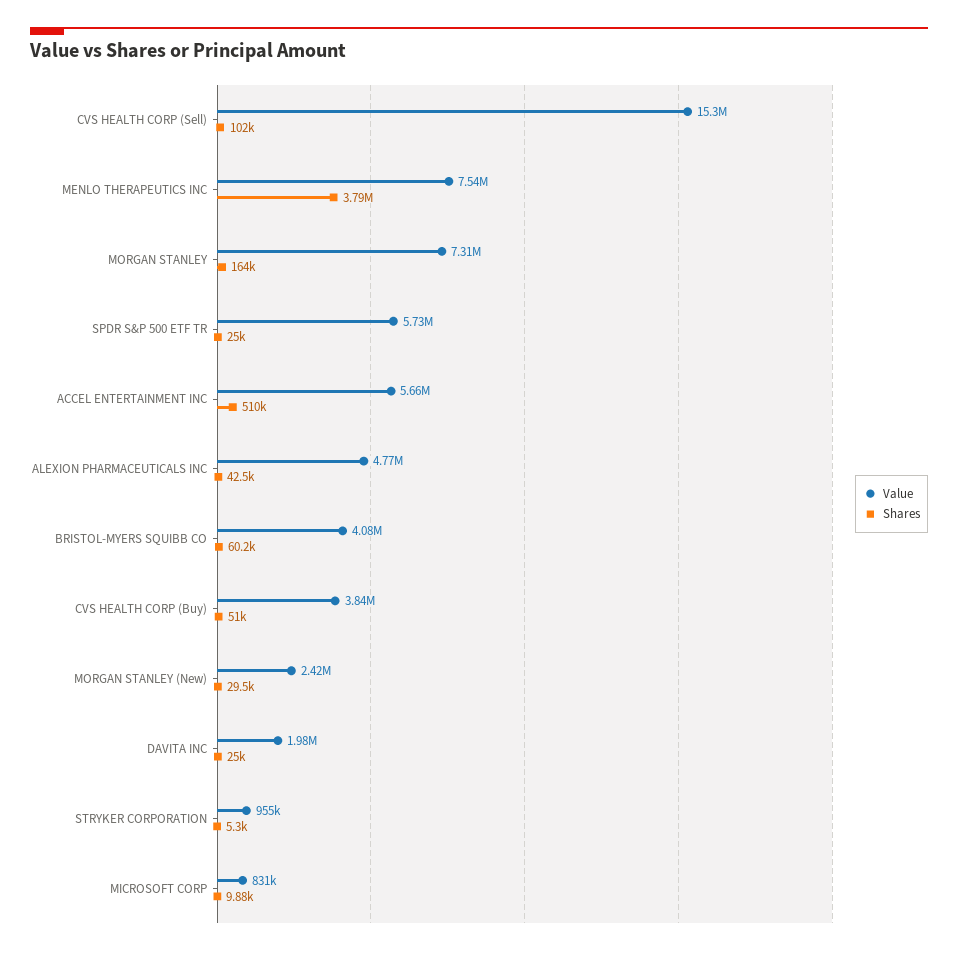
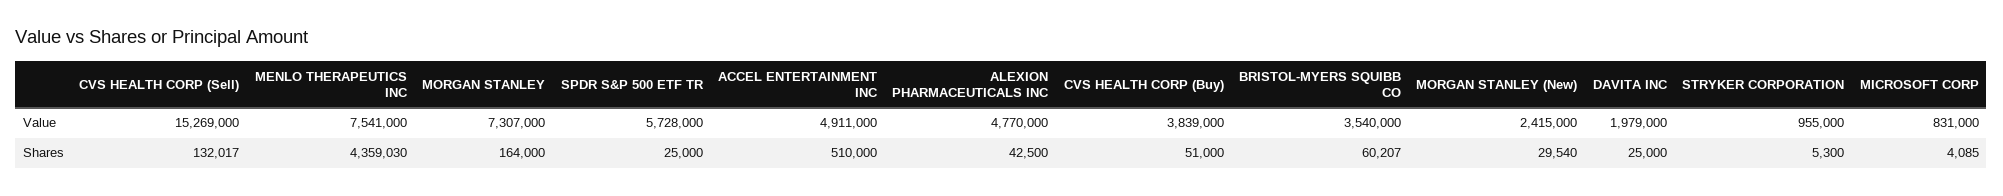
  {
    "Value": {
      "CVS HEALTH CORP (Sell)": 15269000,
      "MENLO THERAPEUTICS INC": 7541000,
      "MORGAN STANLEY": 7307000,
      "SPDR S&P 500 ETF TR": 5728000,
-     "ACCEL ENTERTAINMENT INC": 5660000,
+     "ACCEL ENTERTAINMENT INC": 4911000,
      "ALEXION PHARMACEUTICALS INC": 4770000,
-     "BRISTOL-MYERS SQUIBB CO": 4080000,
+     "BRISTOL-MYERS SQUIBB CO": 3540000,
      "CVS HEALTH CORP (Buy)": 3839000,
      "MORGAN STANLEY (New)": 2415000,
      "DAVITA INC": 1979000,
      "STRYKER CORPORATION": 955000,
      "MICROSOFT CORP": 831000
    },
    "Shares": {
-     "CVS HEALTH CORP (Sell)": 102000,
+     "CVS HEALTH CORP (Sell)": 132017,
-     "MENLO THERAPEUTICS INC": 3790000,
+     "MENLO THERAPEUTICS INC": 4359030,
      "MORGAN STANLEY": 164000,
      "SPDR S&P 500 ETF TR": 25000,
      "ACCEL ENTERTAINMENT INC": 510000,
      "ALEXION PHARMACEUTICALS INC": 42500,
      "BRISTOL-MYERS SQUIBB CO": 60207,
      "CVS HEALTH CORP (Buy)": 51000,
      "MORGAN STANLEY (New)": 29540,
      "DAVITA INC": 25000,
      "STRYKER CORPORATION": 5300,
-     "MICROSOFT CORP": 9880
+     "MICROSOFT CORP": 4085
    }
  }

